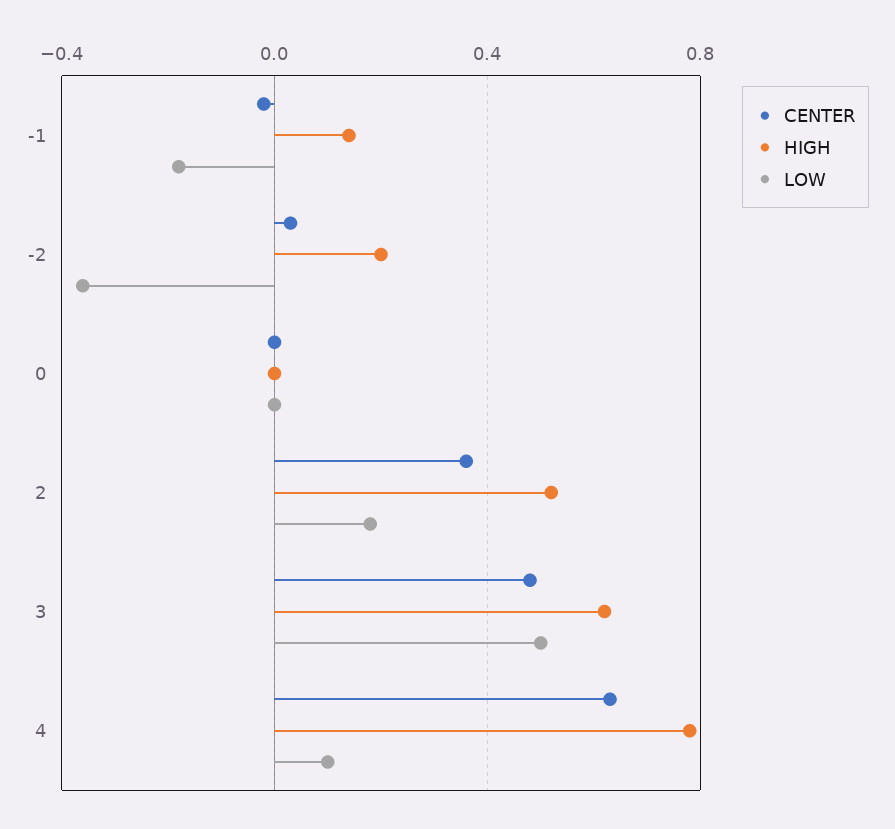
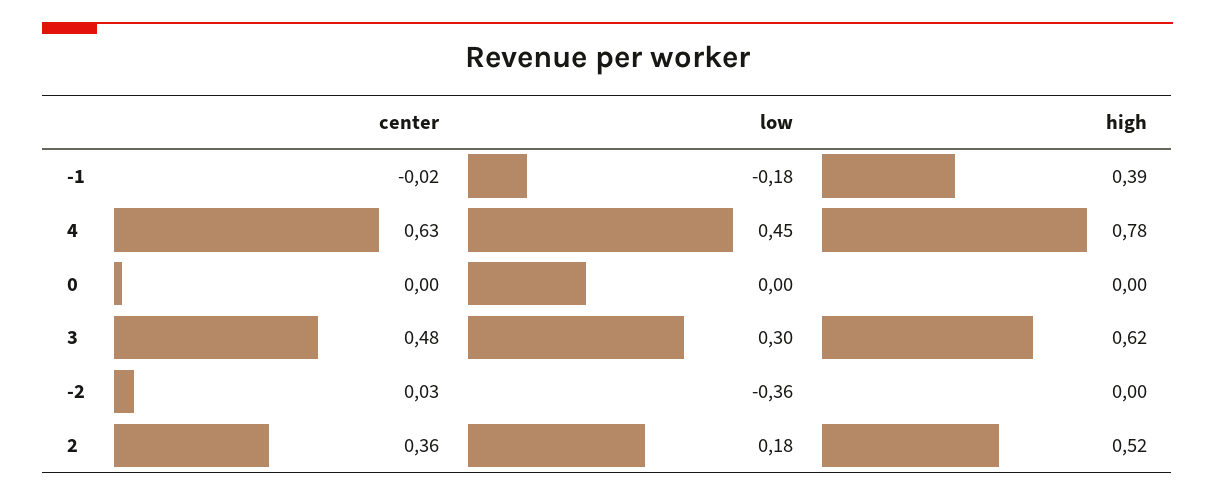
  {
    "CENTER": {
      "-1": -0.02,
      "-2": 0.03,
      "0": 0,
      "2": 0.36,
      "3": 0.48,
      "4": 0.63
    },
    "HIGH": {
-     "-1": 0.15,
+     "-1": 0.39,
-     "-2": 0.2,
+     "-2": 0,
      "0": 0,
      "2": 0.52,
      "3": 0.62,
      "4": 0.78
    },
    "LOW": {
      "-1": -0.18,
      "-2": -0.36,
      "0": 0,
      "2": 0.18,
-     "3": 0.5,
+     "3": 0.3,
-     "4": 0.1
+     "4": 0.45
    }
  }

